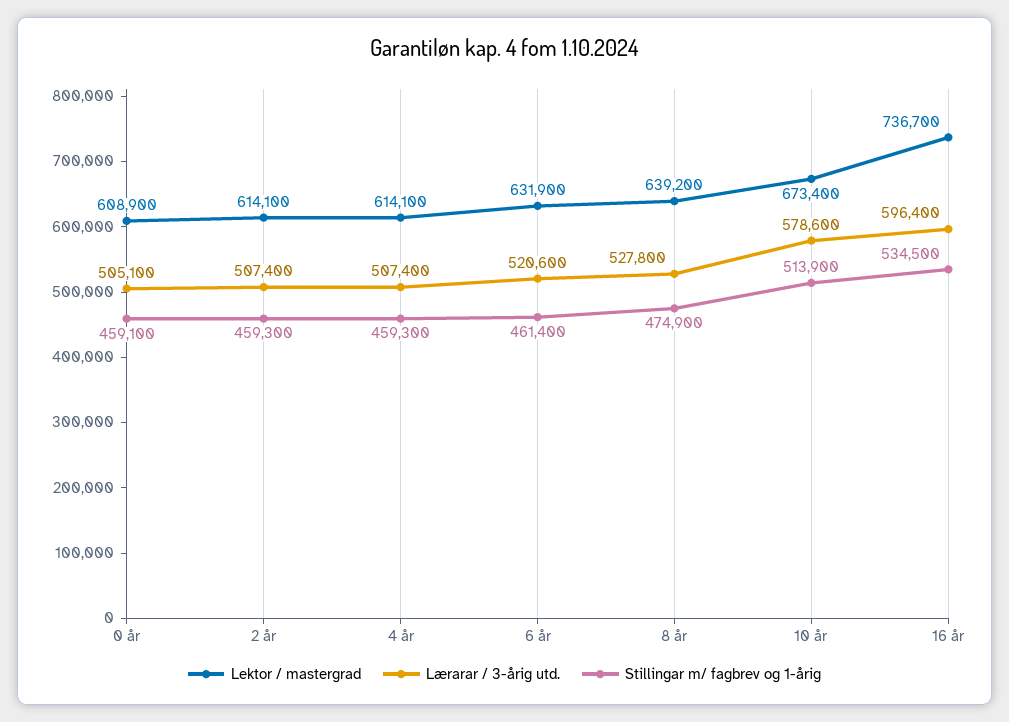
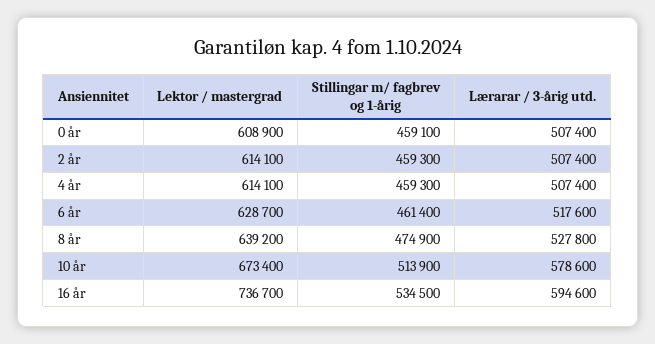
  {
    "Lektor / mastergrad": {
      "0 år": 608900,
      "2 år": 614100,
      "4 år": 614100,
-     "6 år": 631900,
+     "6 år": 628700,
      "8 år": 639200,
      "10 år": 673400,
      "16 år": 736700
    },
    "Lærarar / 3-årig utd.": {
-     "0 år": 505100,
+     "0 år": 507400,
      "2 år": 507400,
      "4 år": 507400,
-     "6 år": 520600,
+     "6 år": 517600,
      "8 år": 527800,
      "10 år": 578600,
-     "16 år": 596400
+     "16 år": 594600
    },
    "Stillingar m/ fagbrev og 1-årig": {
      "0 år": 459100,
      "2 år": 459300,
      "4 år": 459300,
      "6 år": 461400,
      "8 år": 474900,
      "10 år": 513900,
      "16 år": 534500
    }
  }

